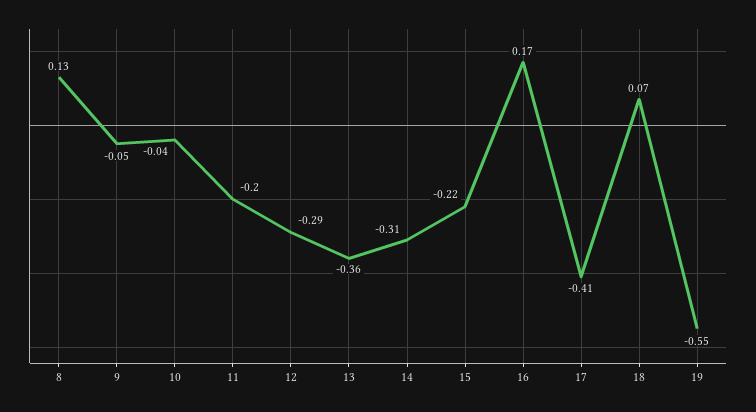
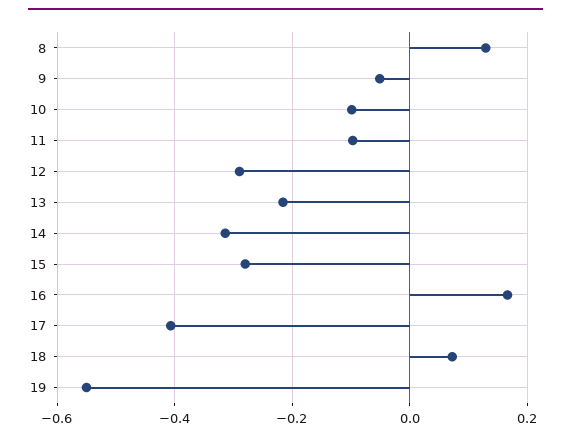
  {
    "8": 0.13,
    "9": -0.05,
-   "10": -0.04,
+   "10": -0.1,
-   "11": -0.2,
+   "11": -0.1,
    "12": -0.29,
-   "13": -0.36,
+   "13": -0.22,
    "14": -0.31,
-   "15": -0.22,
+   "15": -0.28,
    "16": 0.17,
    "17": -0.41,
    "18": 0.07,
    "19": -0.55
  }

